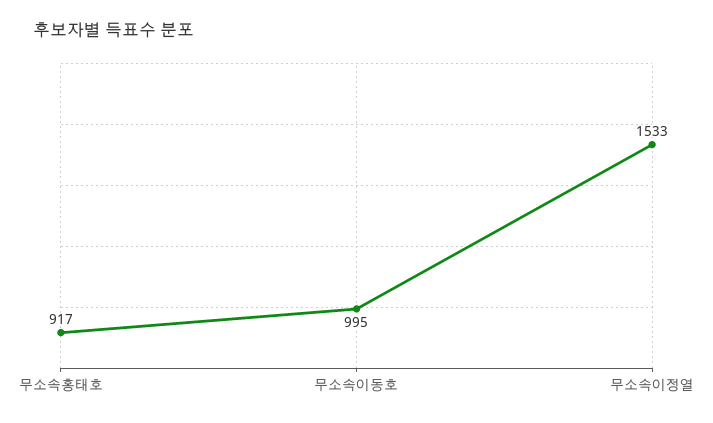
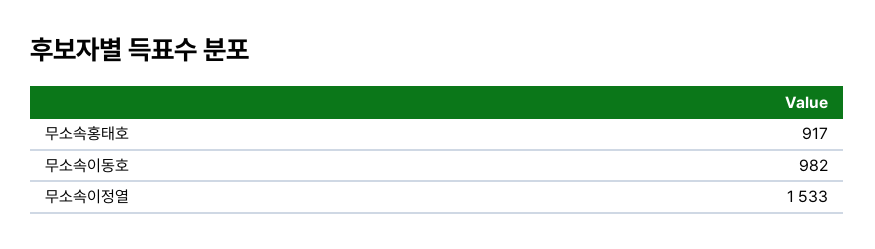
  {
    "무소속홍태호": 917,
-   "무소속이동호": 995,
+   "무소속이동호": 982,
    "무소속이정열": 1533
  }

